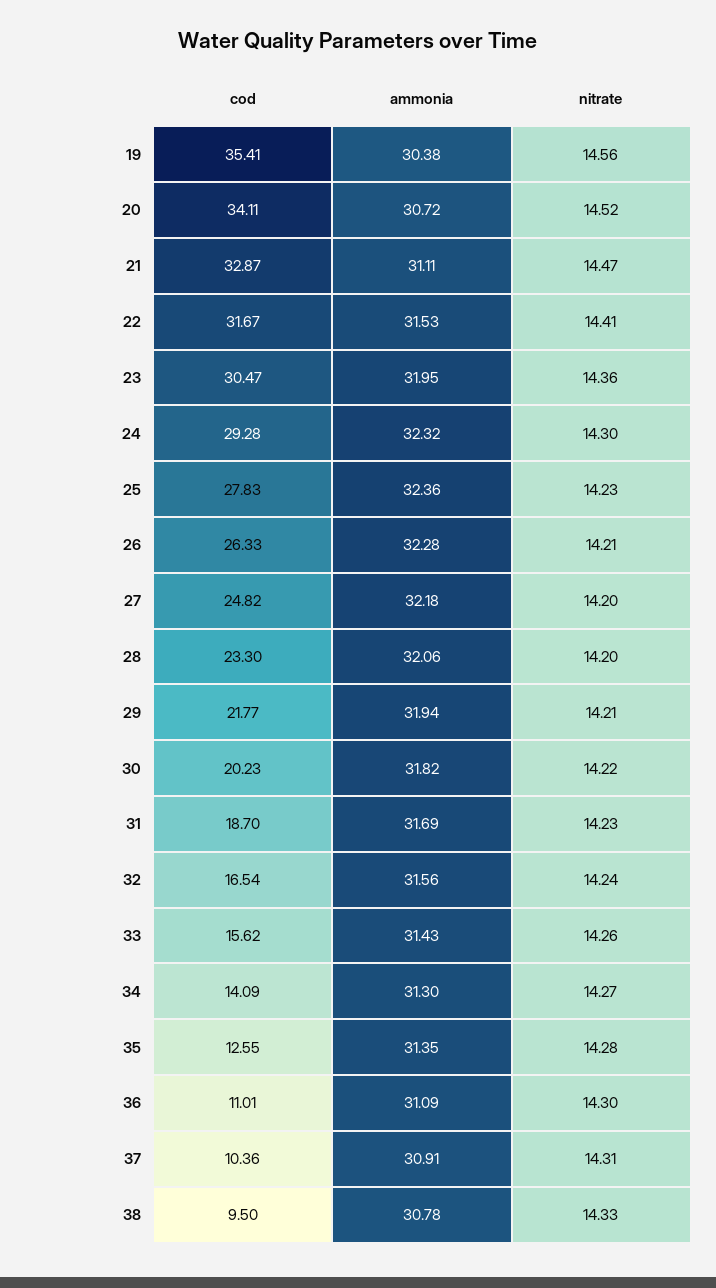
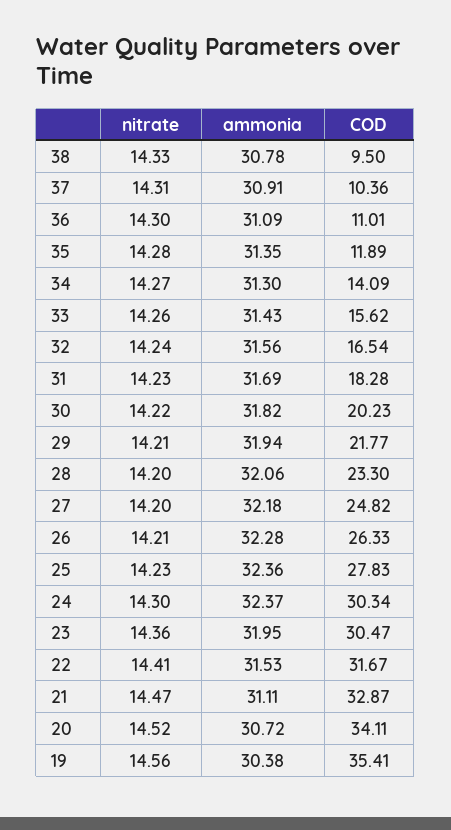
  {
    "cod": {
      "19": 35.41,
      "20": 34.11,
      "21": 32.87,
      "22": 31.67,
      "23": 30.47,
-     "24": 29.28,
+     "24": 30.34,
      "25": 27.83,
      "26": 26.33,
      "27": 24.82,
      "28": 23.3,
      "29": 21.77,
      "30": 20.23,
-     "31": 18.7,
+     "31": 18.28,
      "32": 16.54,
      "33": 15.62,
      "34": 14.09,
-     "35": 12.55,
+     "35": 11.89,
      "36": 11.01,
      "37": 10.36,
      "38": 9.5
    },
    "ammonia": {
      "19": 30.38,
      "20": 30.72,
      "21": 31.11,
      "22": 31.53,
      "23": 31.95,
-     "24": 32.32,
+     "24": 32.37,
      "25": 32.36,
      "26": 32.28,
      "27": 32.18,
      "28": 32.06,
      "29": 31.94,
      "30": 31.82,
      "31": 31.69,
      "32": 31.56,
      "33": 31.43,
      "34": 31.3,
      "35": 31.35,
      "36": 31.09,
      "37": 30.91,
      "38": 30.78
    },
    "nitrate": {
      "19": 14.56,
      "20": 14.52,
      "21": 14.47,
      "22": 14.41,
      "23": 14.36,
      "24": 14.3,
      "25": 14.23,
      "26": 14.21,
      "27": 14.2,
      "28": 14.2,
      "29": 14.21,
      "30": 14.22,
      "31": 14.23,
      "32": 14.24,
      "33": 14.26,
      "34": 14.27,
      "35": 14.28,
      "36": 14.3,
      "37": 14.31,
      "38": 14.33
    }
  }

